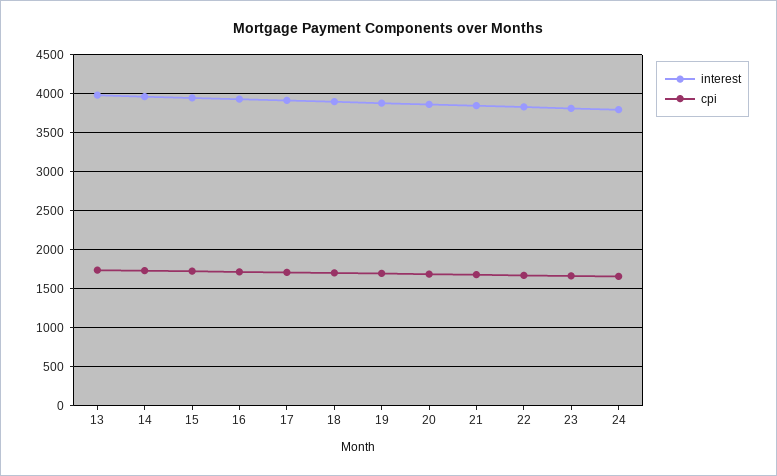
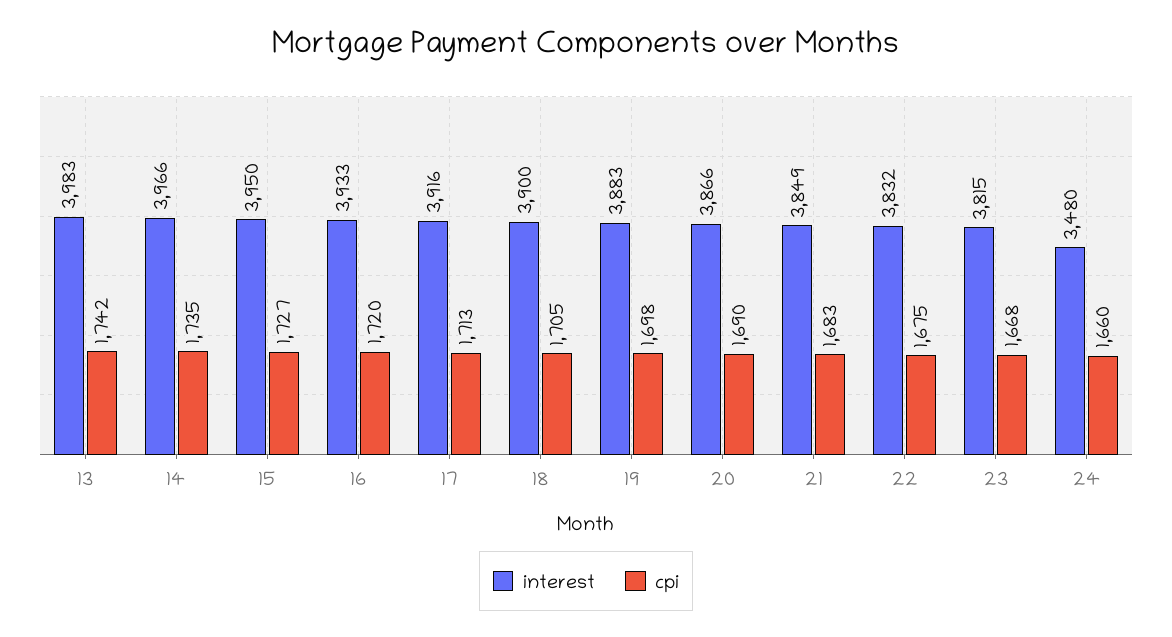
  {
    "interest": {
      "13": 3983,
      "14": 3966,
      "15": 3950,
      "16": 3933,
      "17": 3916,
      "18": 3900,
      "19": 3883,
      "20": 3866,
      "21": 3849,
      "22": 3832,
      "23": 3815,
-     "24": 3800
+     "24": 3480
    },
    "cpi": {
      "13": 1742,
      "14": 1735,
      "15": 1727,
      "16": 1720,
      "17": 1713,
      "18": 1705,
      "19": 1698,
      "20": 1690,
      "21": 1683,
      "22": 1675,
      "23": 1668,
      "24": 1660
    }
  }

